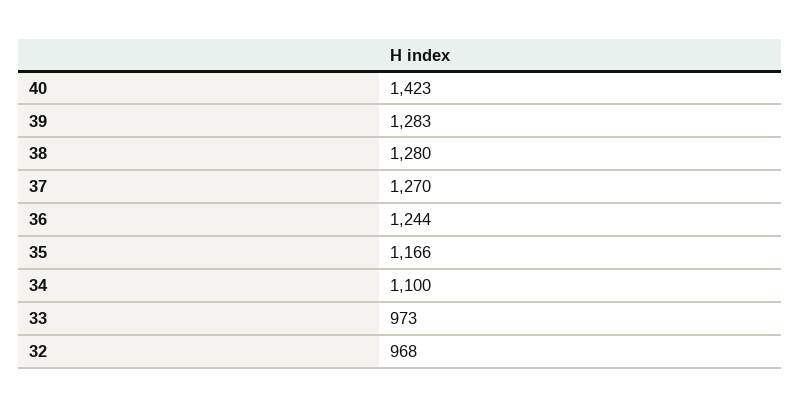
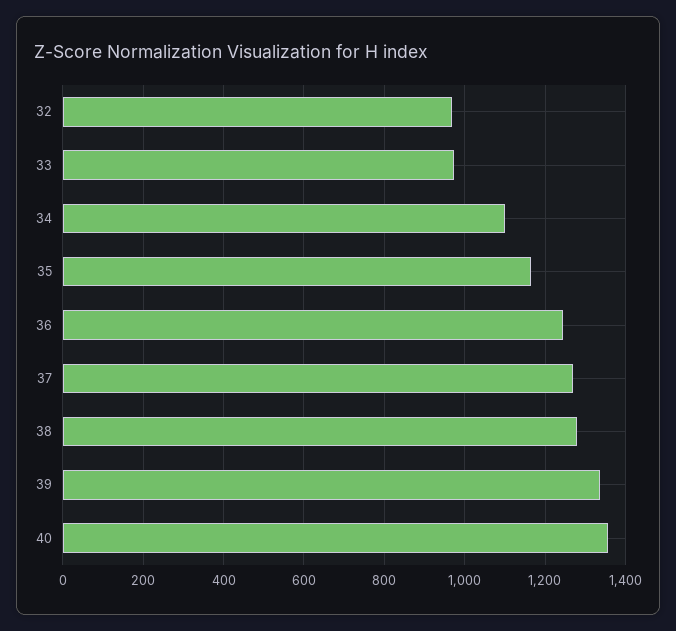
  {
-   "40": 1423,
+   "40": 1360,
-   "39": 1283,
+   "39": 1340,
    "38": 1280,
    "37": 1270,
    "36": 1244,
    "35": 1166,
    "34": 1100,
    "33": 973,
    "32": 968
  }

